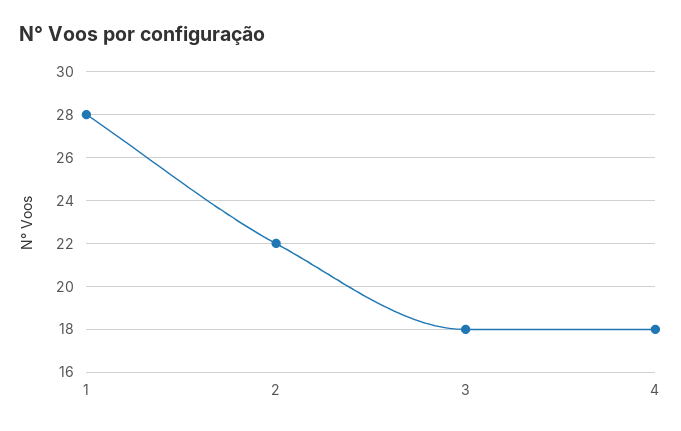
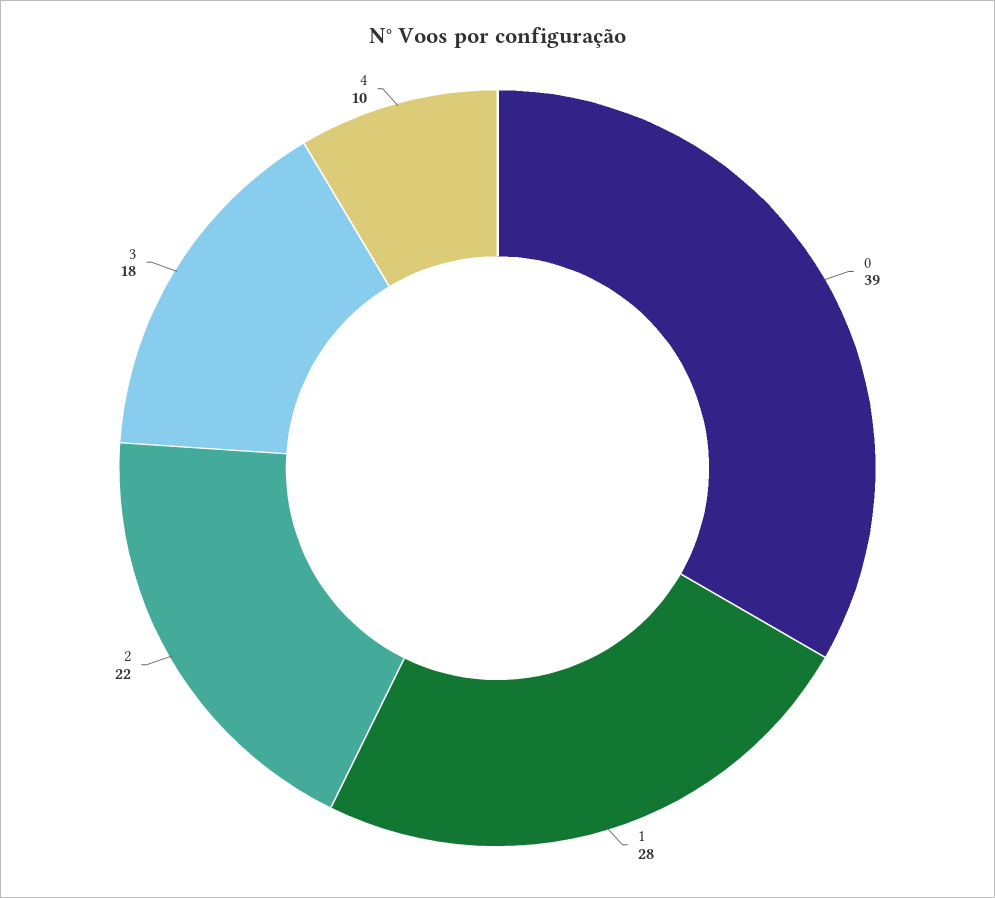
  {
    "1": 28,
    "2": 22,
    "3": 18,
-   "4": 18
+   "4": 10,
+   "0": 39
  }

